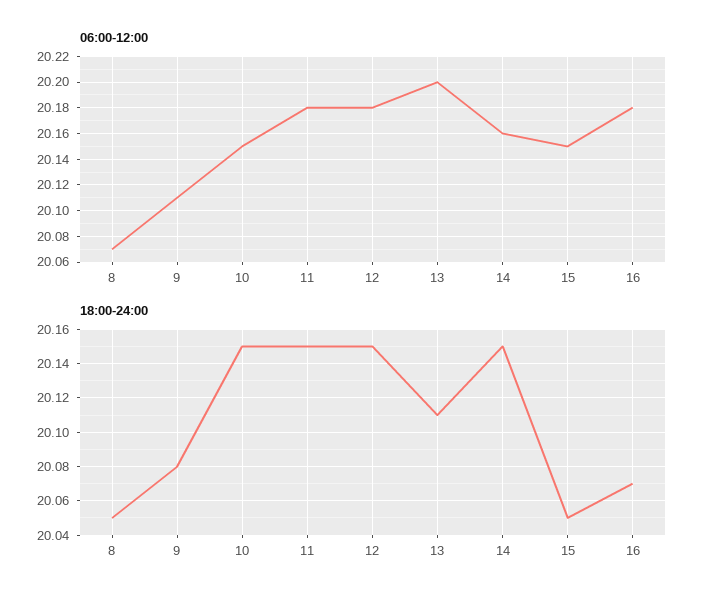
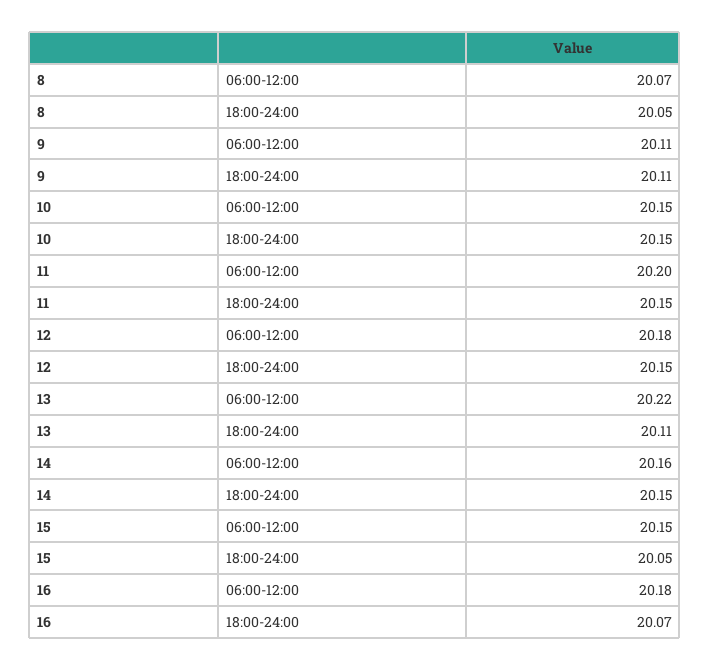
  {
    "06:00-12:00": {
      "8": 20.07,
      "9": 20.11,
      "10": 20.15,
-     "11": 20.18,
+     "11": 20.2,
      "12": 20.18,
-     "13": 20.2,
+     "13": 20.22,
      "14": 20.16,
      "15": 20.15,
      "16": 20.18
    },
    "18:00-24:00": {
      "8": 20.05,
-     "9": 20.08,
+     "9": 20.11,
      "10": 20.15,
      "11": 20.15,
      "12": 20.15,
      "13": 20.11,
      "14": 20.15,
      "15": 20.05,
      "16": 20.07
    }
  }

